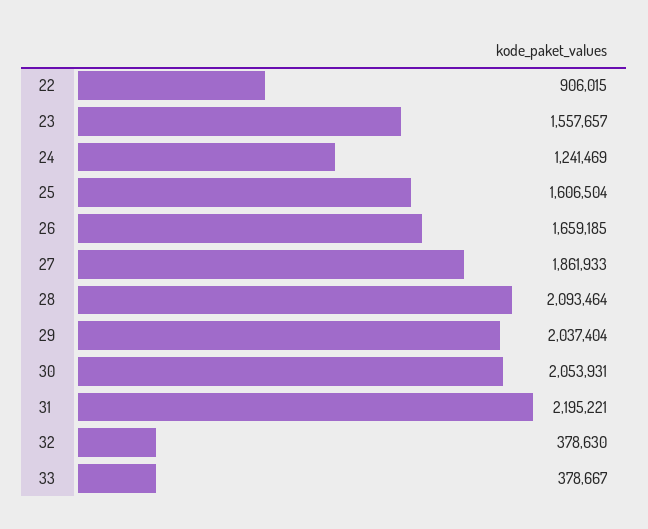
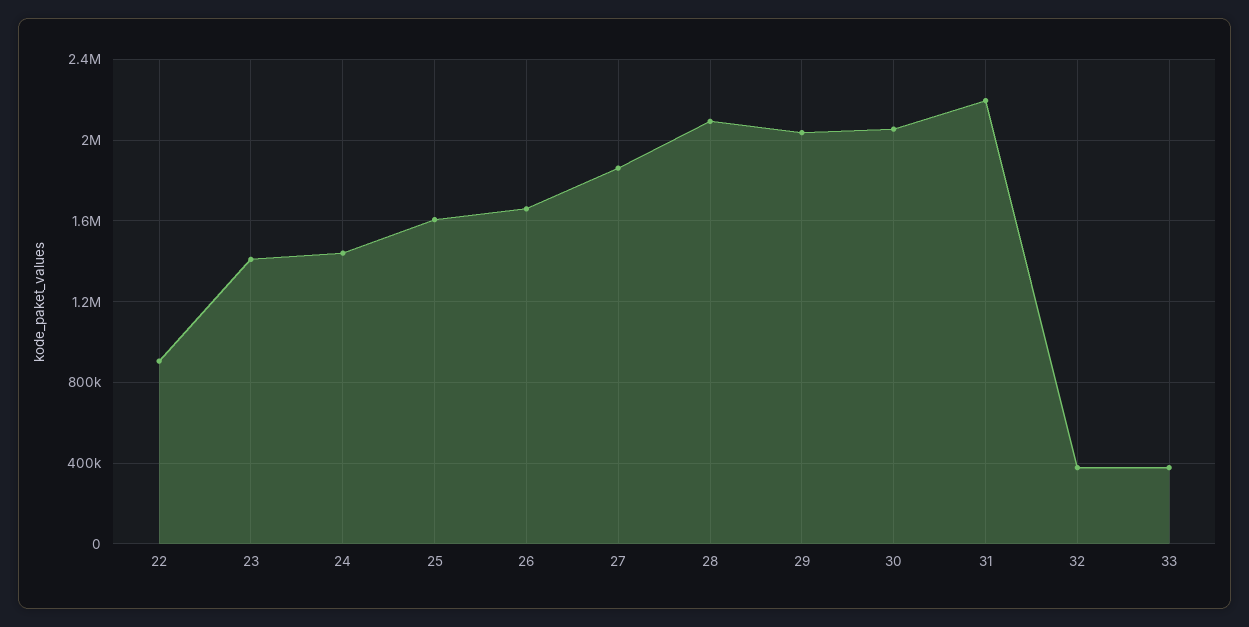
  {
    "22": 906015,
-   "23": 1557657,
+   "23": 1400000,
-   "24": 1241469,
+   "24": 1450000,
    "25": 1606504,
    "26": 1659185,
    "27": 1861933,
    "28": 2093464,
    "29": 2037404,
    "30": 2053931,
    "31": 2195221,
    "32": 378630,
    "33": 378667
  }

